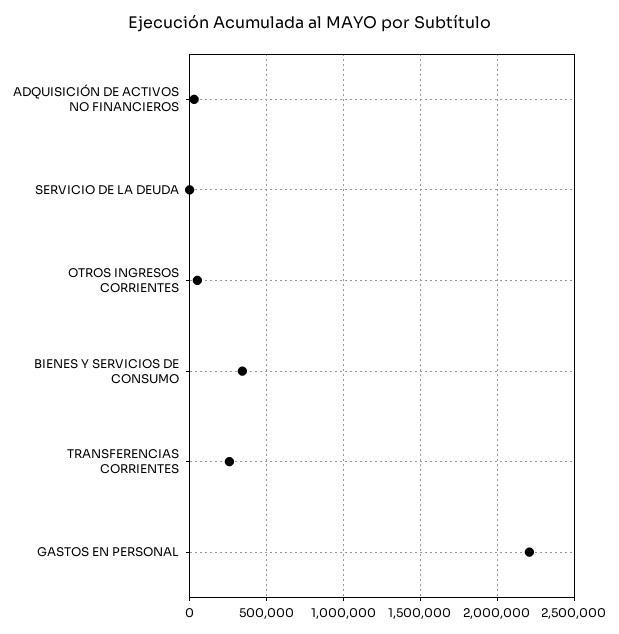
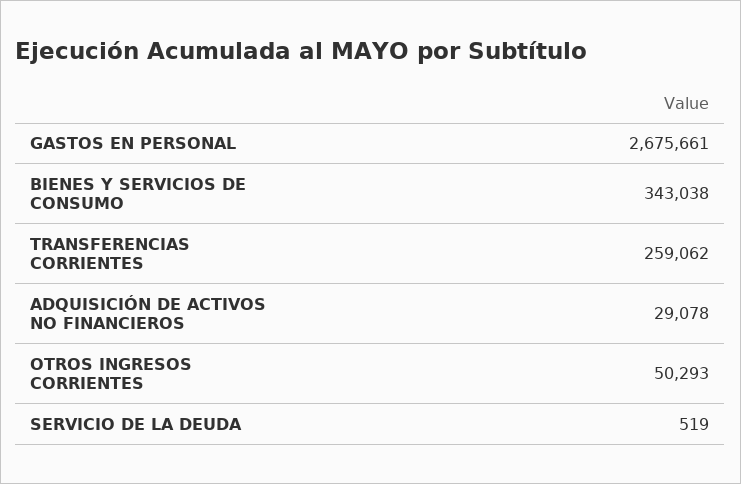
  {
    "ADQUISICIÓN DE ACTIVOS NO FINANCIEROS": 29078,
    "SERVICIO DE LA DEUDA": 519,
    "OTROS INGRESOS CORRIENTES": 50293,
    "BIENES Y SERVICIOS DE CONSUMO": 343038,
    "TRANSFERENCIAS CORRIENTES": 259062,
-   "GASTOS EN PERSONAL": 2200000
+   "GASTOS EN PERSONAL": 2675661
  }

